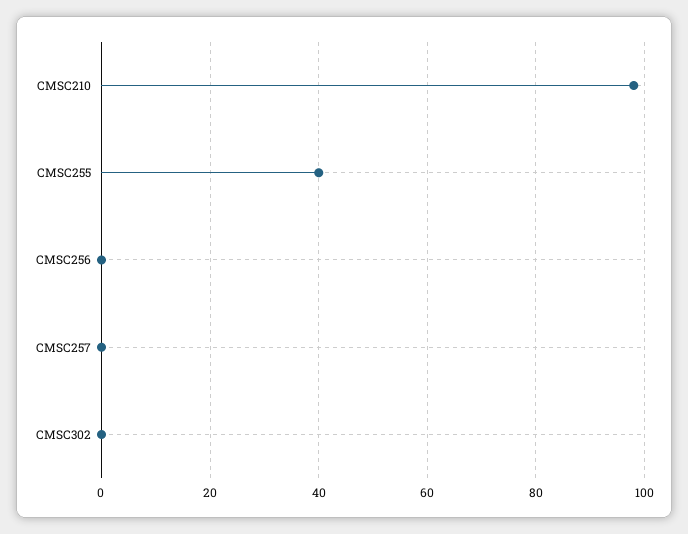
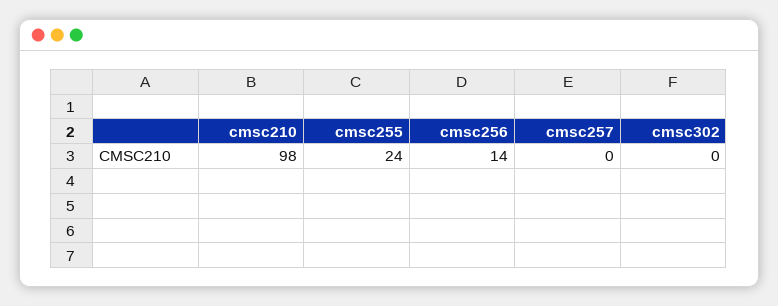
  {
    "CMSC210": 98,
-   "CMSC255": 40,
+   "CMSC255": 24,
-   "CMSC256": 0,
+   "CMSC256": 14,
    "CMSC257": 0,
    "CMSC302": 0
  }

